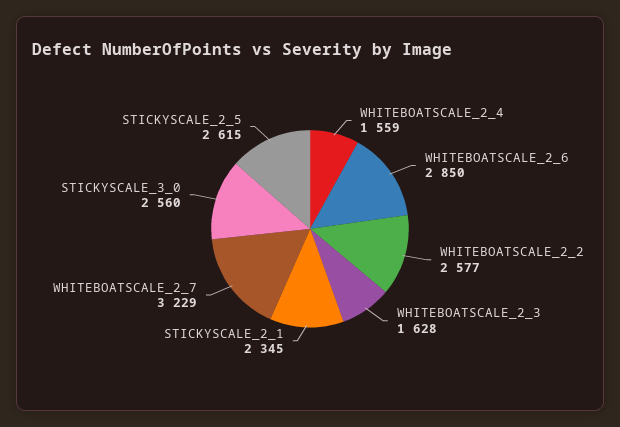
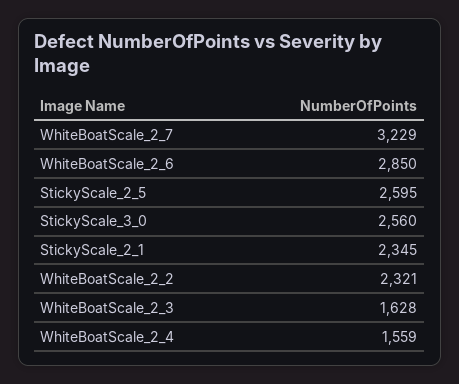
  {
    "WHITEBOATSCALE_2_4": 1559,
    "WHITEBOATSCALE_2_6": 2850,
-   "WHITEBOATSCALE_2_2": 2577,
+   "WHITEBOATSCALE_2_2": 2321,
    "WHITEBOATSCALE_2_3": 1628,
    "STICKYSCALE_2_1": 2345,
    "WHITEBOATSCALE_2_7": 3229,
    "STICKYSCALE_3_0": 2560,
-   "STICKYSCALE_2_5": 2615
+   "STICKYSCALE_2_5": 2595
  }

